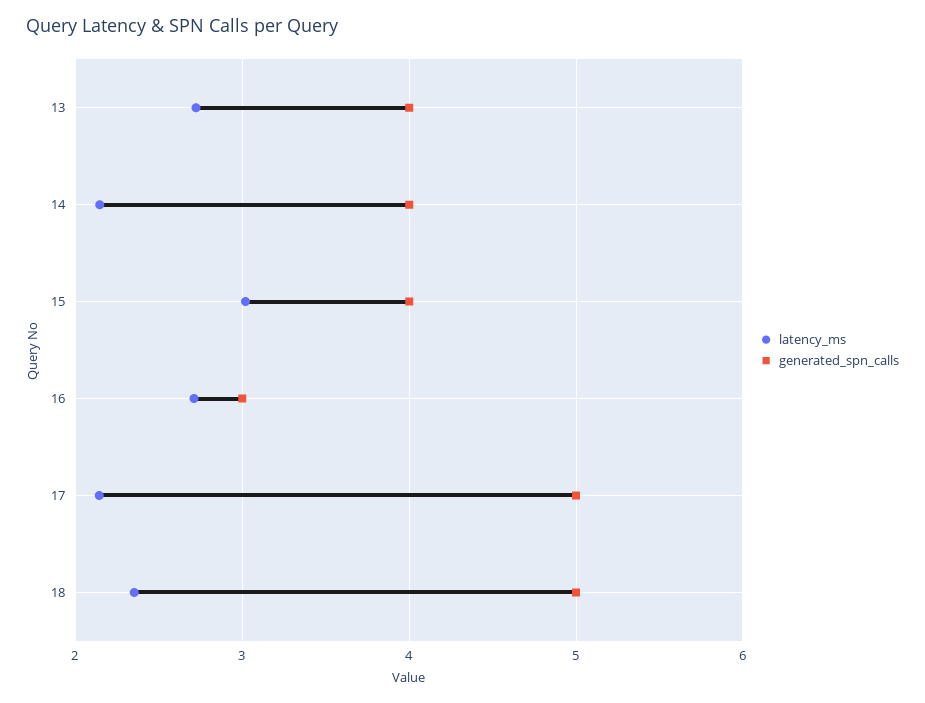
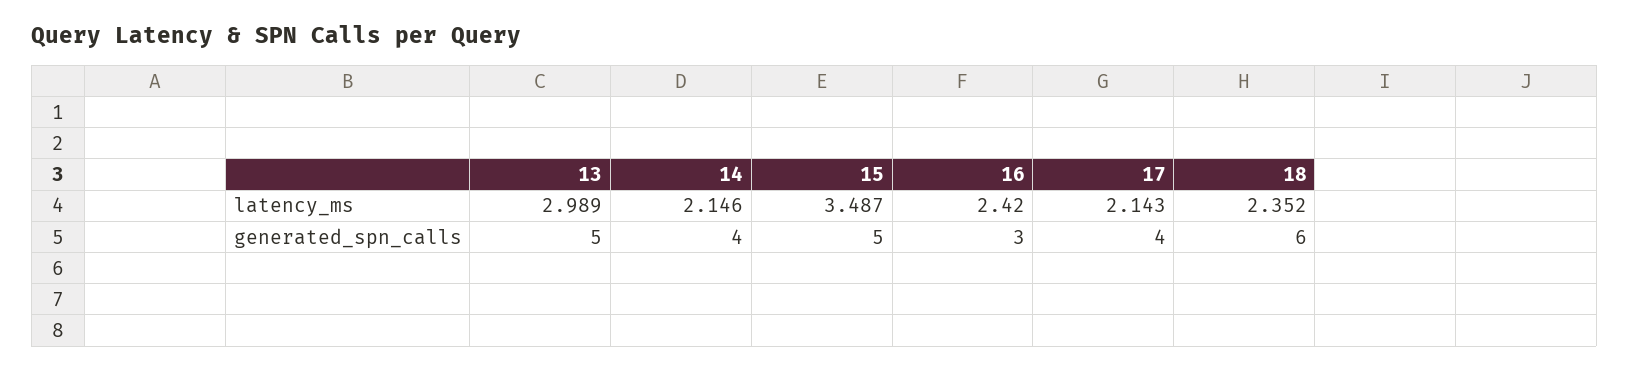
  {
    "latency_ms": {
-     "13": 2.7,
+     "13": 2.989,
      "14": 2.146,
-     "15": 3,
+     "15": 3.487,
-     "16": 2.7,
+     "16": 2.42,
      "17": 2.143,
      "18": 2.352
    },
    "generated_spn_calls": {
-     "13": 4,
+     "13": 5,
      "14": 4,
-     "15": 4,
+     "15": 5,
      "16": 3,
-     "17": 5,
+     "17": 4,
-     "18": 5
+     "18": 6
    }
  }

